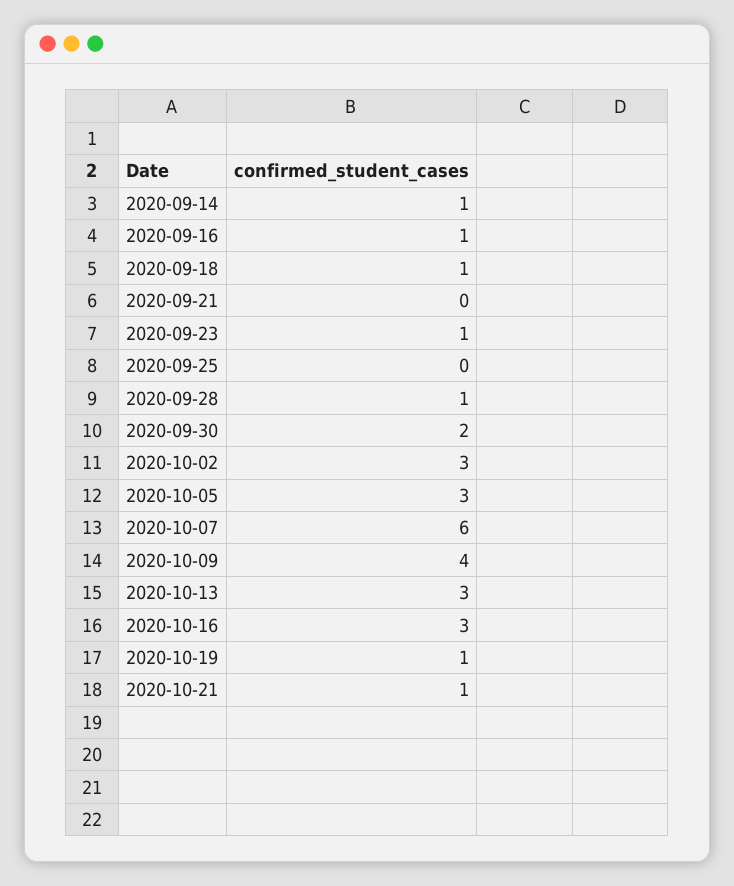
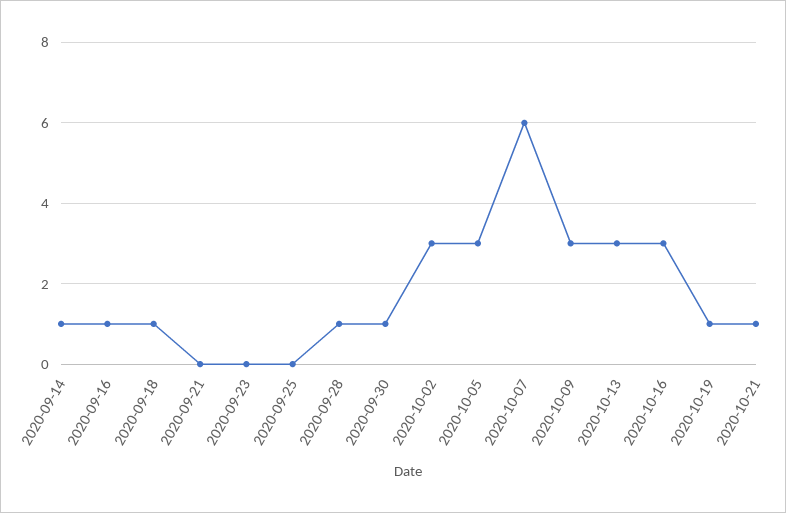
  {
    "2020-09-14": 1,
    "2020-09-16": 1,
    "2020-09-18": 1,
    "2020-09-21": 0,
-   "2020-09-23": 1,
+   "2020-09-23": 0,
    "2020-09-25": 0,
    "2020-09-28": 1,
-   "2020-09-30": 2,
+   "2020-09-30": 1,
    "2020-10-02": 3,
    "2020-10-05": 3,
    "2020-10-07": 6,
-   "2020-10-09": 4,
+   "2020-10-09": 3,
    "2020-10-13": 3,
    "2020-10-16": 3,
    "2020-10-19": 1,
    "2020-10-21": 1
  }

